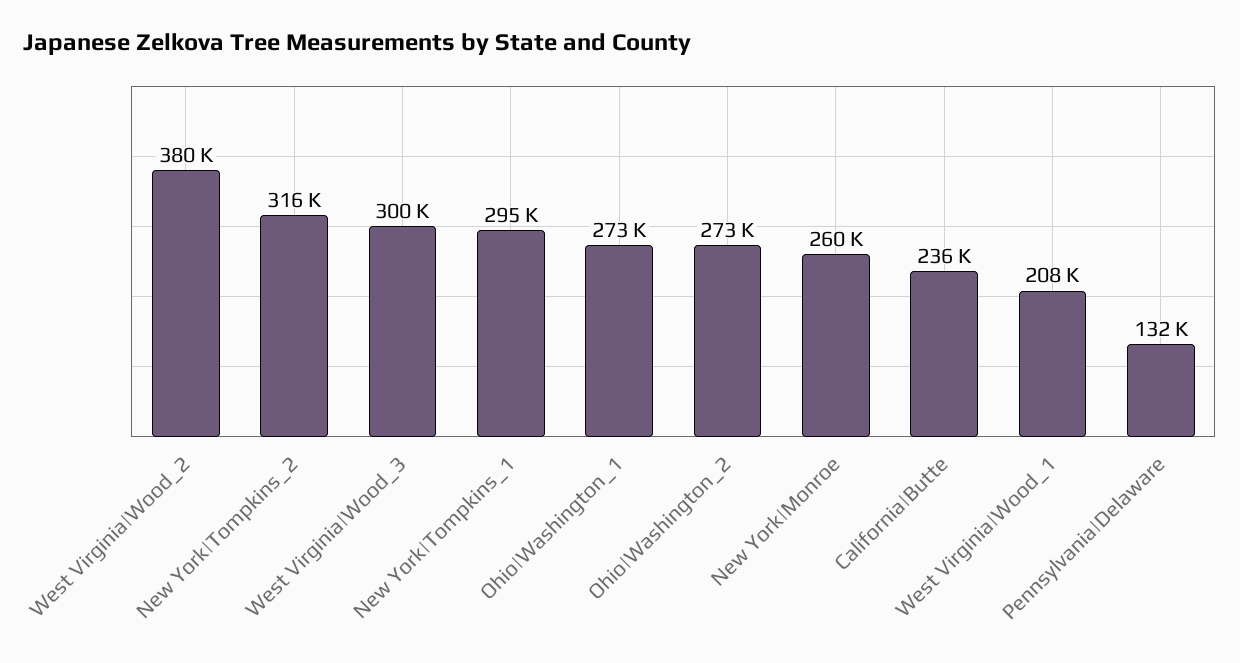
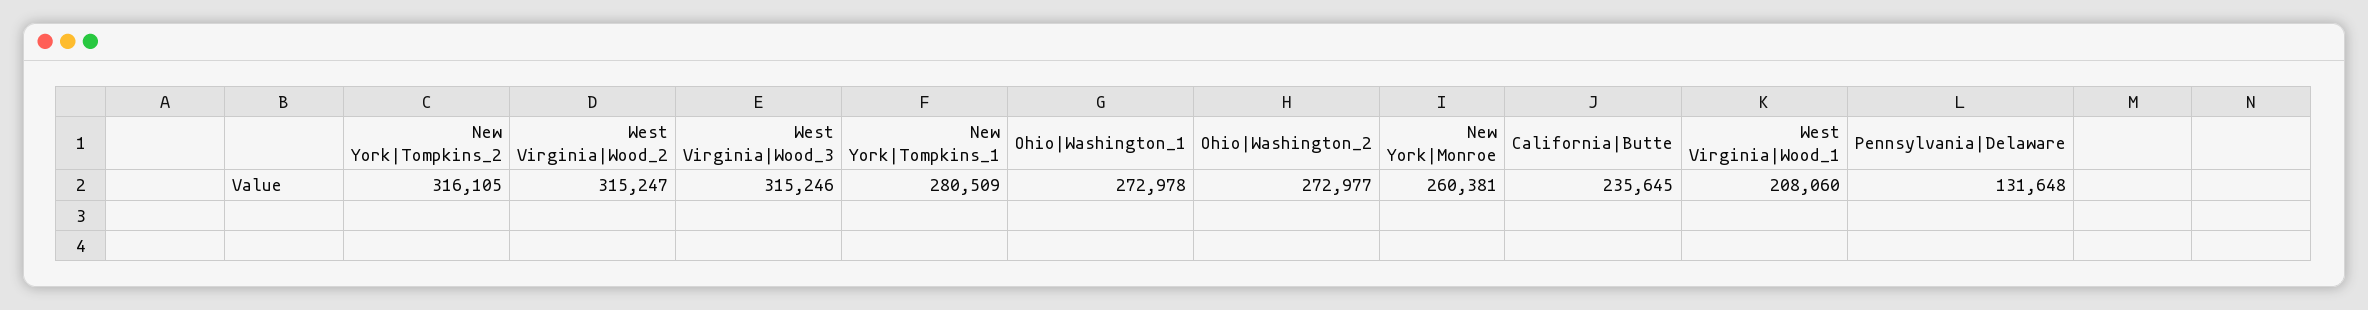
  {
-   "West Virginia|Wood_2": 380000,
+   "West Virginia|Wood_2": 315247,
    "New York|Tompkins_2": 316105,
-   "West Virginia|Wood_3": 300000,
+   "West Virginia|Wood_3": 315246,
-   "New York|Tompkins_1": 295000,
+   "New York|Tompkins_1": 280509,
    "Ohio|Washington_1": 272978,
    "Ohio|Washington_2": 272977,
    "New York|Monroe": 260381,
    "California|Butte": 235645,
    "West Virginia|Wood_1": 208060,
    "Pennsylvania|Delaware": 131648
  }

